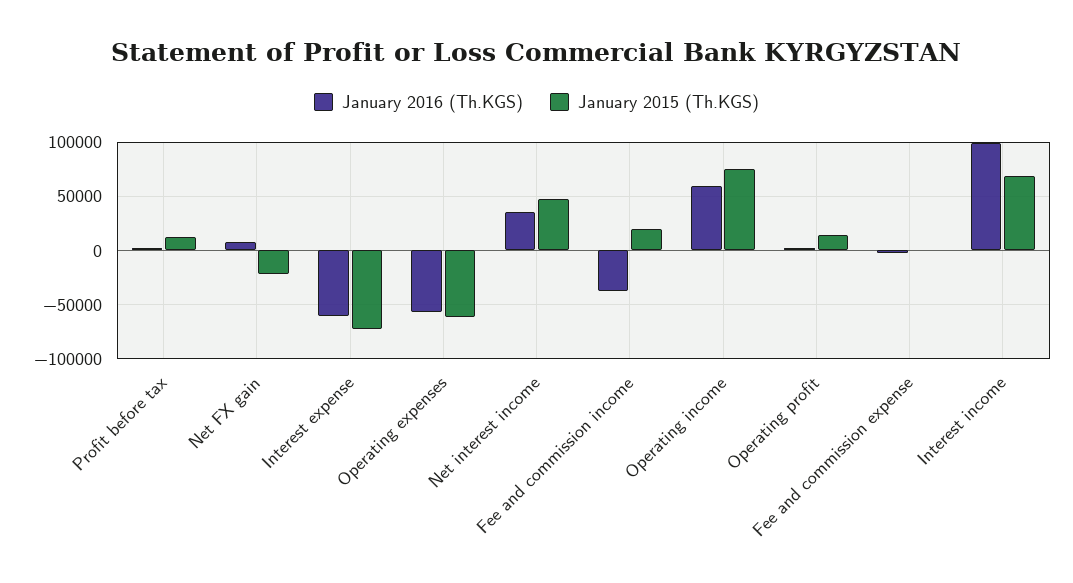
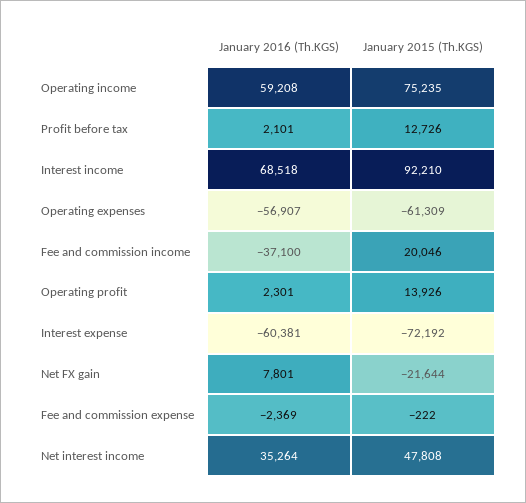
  {
    "January 2016 (Th.KGS)": {
      "Profit before tax": 2101,
      "Net FX gain": 7801,
      "Interest expense": -60381,
      "Operating expenses": -56907,
      "Net interest income": 35264,
      "Fee and commission income": -37100,
      "Operating income": 59208,
      "Operating profit": 2301,
      "Fee and commission expense": -2369,
-     "Interest income": 100000
+     "Interest income": 68518
    },
    "January 2015 (Th.KGS)": {
      "Profit before tax": 12726,
      "Net FX gain": -21644,
      "Interest expense": -72192,
      "Operating expenses": -61309,
      "Net interest income": 47808,
      "Fee and commission income": 20046,
      "Operating income": 75235,
      "Operating profit": 13926,
      "Fee and commission expense": -222,
-     "Interest income": 70000
+     "Interest income": 92210
    }
  }

